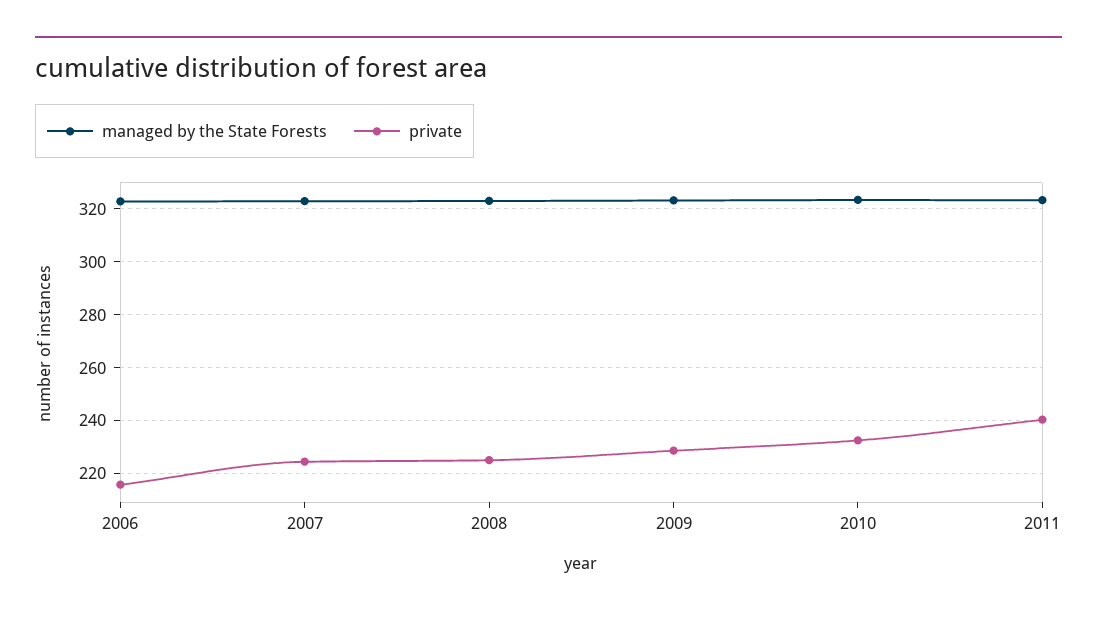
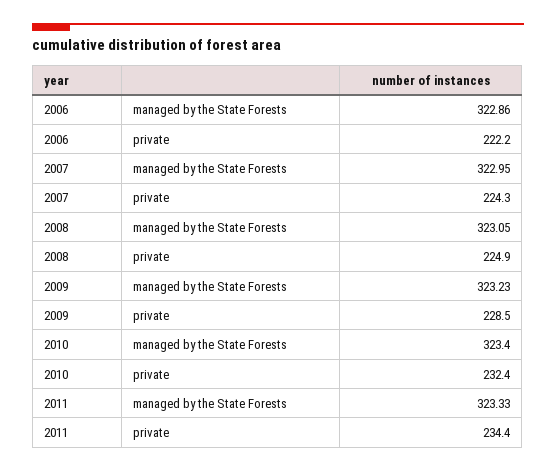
  {
    "managed by the State Forests": {
      "2006": 322.86,
      "2007": 322.95,
      "2008": 323.05,
      "2009": 323.23,
      "2010": 323.4,
      "2011": 323.33
    },
    "private": {
-     "2006": 215,
+     "2006": 222.2,
      "2007": 224.3,
      "2008": 224.9,
      "2009": 228.5,
      "2010": 232.4,
-     "2011": 240
+     "2011": 234.4
    }
  }

